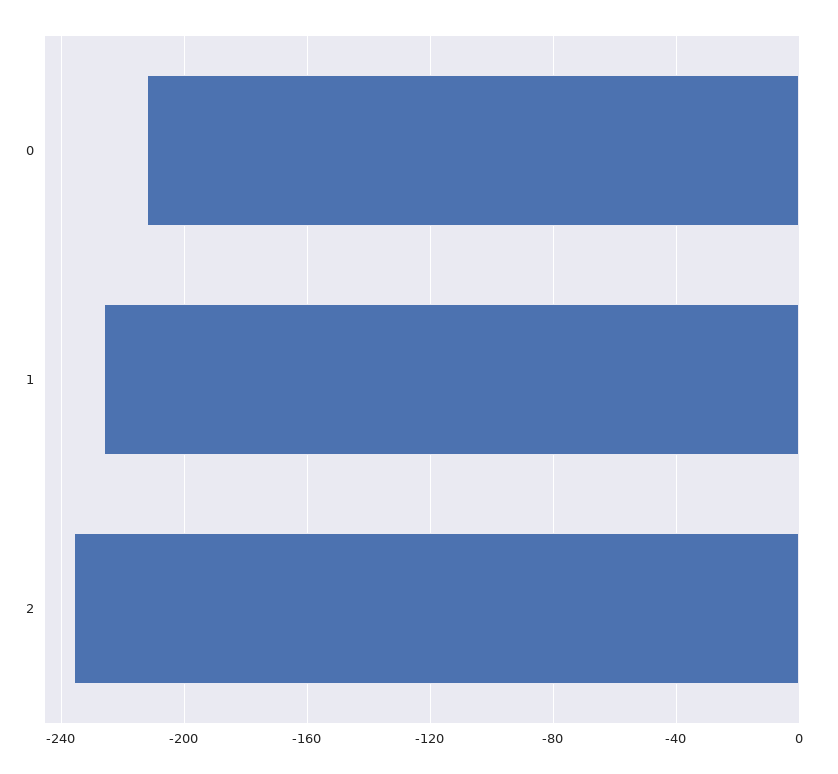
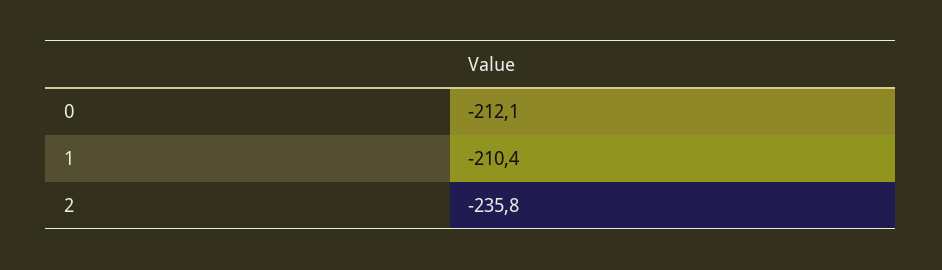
  {
    "0": -212.1,
-   "1": -225,
+   "1": -210.4,
    "2": -235.8
  }

